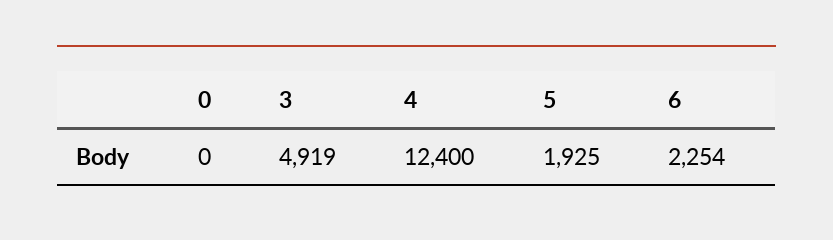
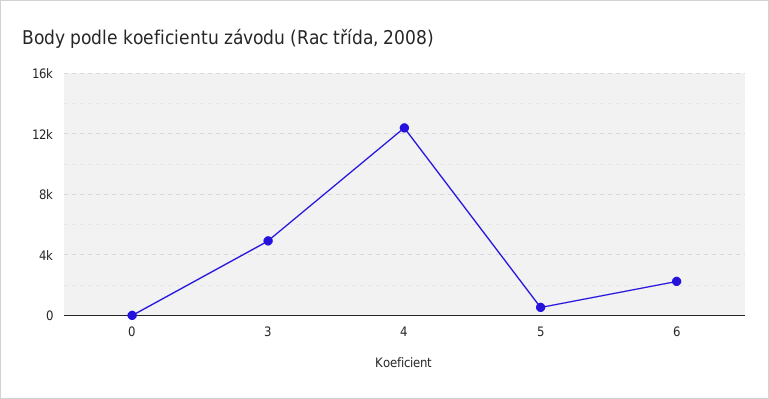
  {
    "0": 0,
    "3": 4919,
    "4": 12400,
-   "5": 1925,
+   "5": 500,
    "6": 2254
  }

